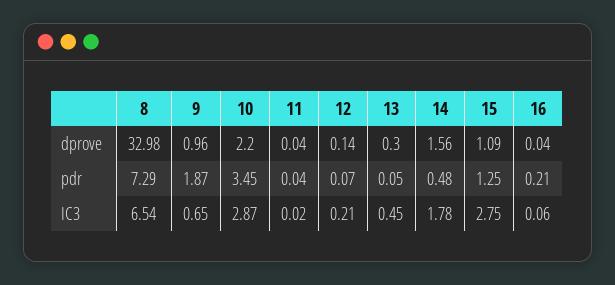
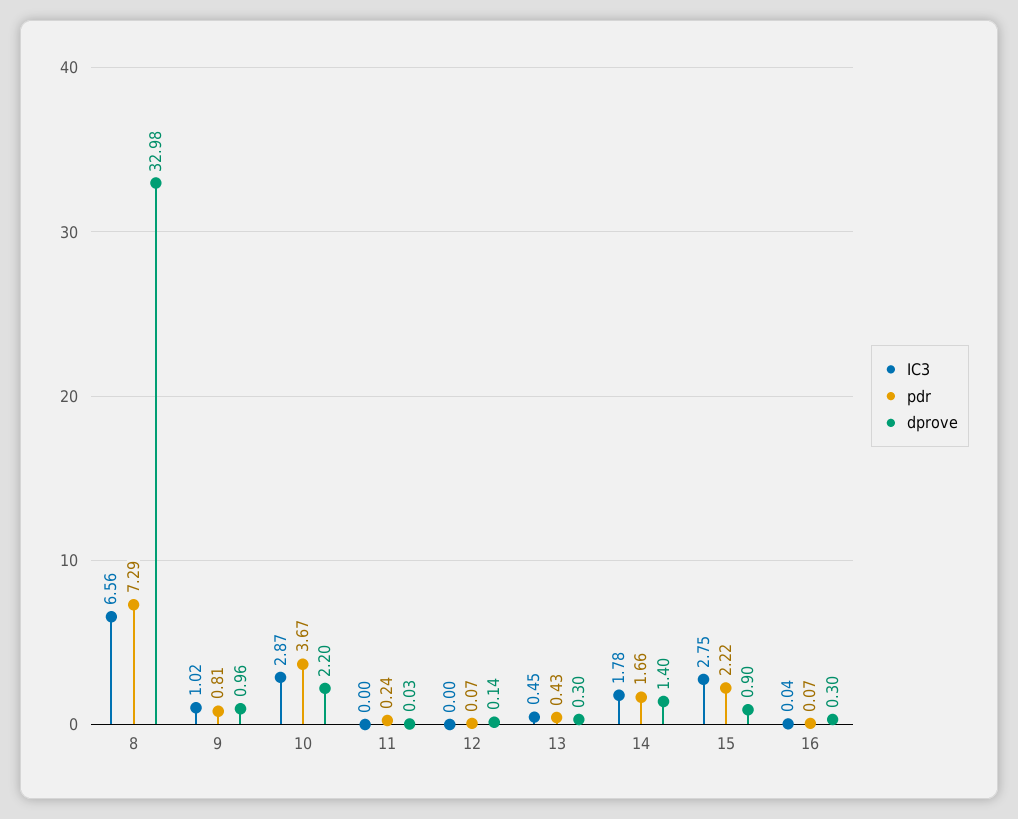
  {
    "dprove": {
      "8": 32.98,
      "9": 0.96,
      "10": 2.2,
-     "11": 0.04,
+     "11": 0.03,
      "12": 0.14,
      "13": 0.3,
-     "14": 1.56,
+     "14": 1.4,
-     "15": 1.09,
+     "15": 0.9,
-     "16": 0.04
+     "16": 0.3
    },
    "pdr": {
      "8": 7.29,
-     "9": 1.87,
+     "9": 0.81,
-     "10": 3.45,
+     "10": 3.67,
-     "11": 0.04,
+     "11": 0.24,
      "12": 0.07,
-     "13": 0.05,
+     "13": 0.43,
-     "14": 0.48,
+     "14": 1.66,
-     "15": 1.25,
+     "15": 2.22,
-     "16": 0.21
+     "16": 0.07
    },
    "IC3": {
-     "8": 6.54,
+     "8": 6.56,
-     "9": 0.65,
+     "9": 1.02,
      "10": 2.87,
-     "11": 0.02,
+     "11": 0,
-     "12": 0.21,
+     "12": 0,
      "13": 0.45,
      "14": 1.78,
      "15": 2.75,
-     "16": 0.06
+     "16": 0.04
    }
  }

